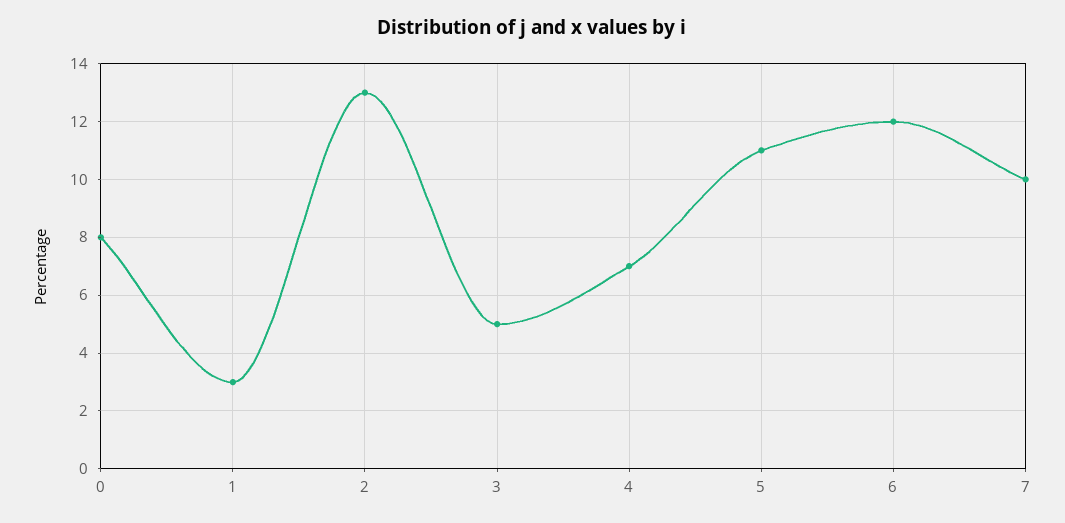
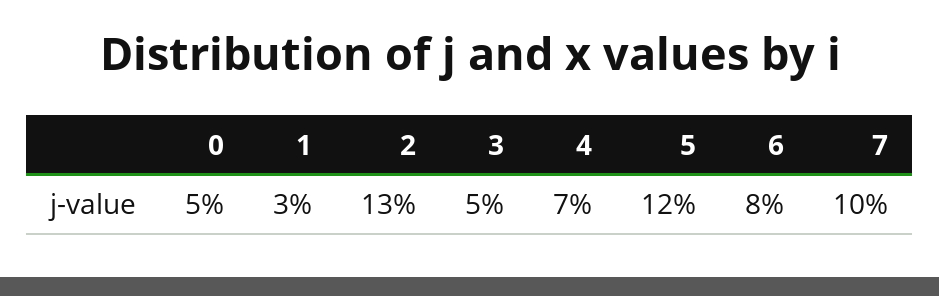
  {
-   "0": 8,
+   "0": 5,
    "1": 3,
    "2": 13,
    "3": 5,
    "4": 7,
-   "5": 11,
+   "5": 12,
-   "6": 12,
+   "6": 8,
    "7": 10
  }

